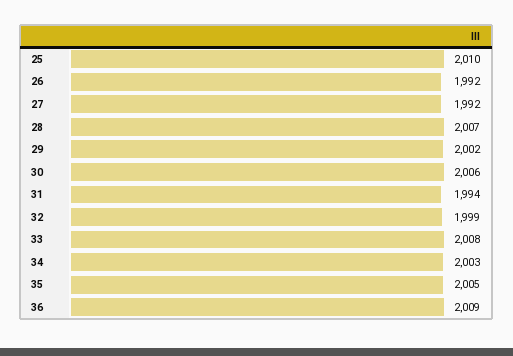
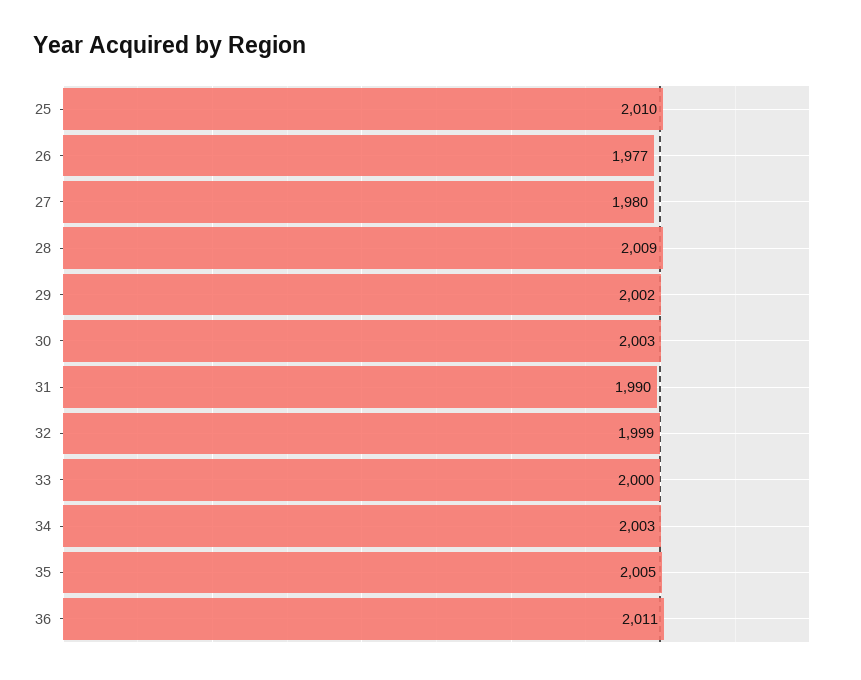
  {
    "25": 2010,
-   "26": 1992,
+   "26": 1977,
-   "27": 1992,
+   "27": 1980,
-   "28": 2007,
+   "28": 2009,
    "29": 2002,
-   "30": 2006,
+   "30": 2003,
-   "31": 1994,
+   "31": 1990,
    "32": 1999,
-   "33": 2008,
+   "33": 2000,
    "34": 2003,
    "35": 2005,
-   "36": 2009
+   "36": 2011
  }

